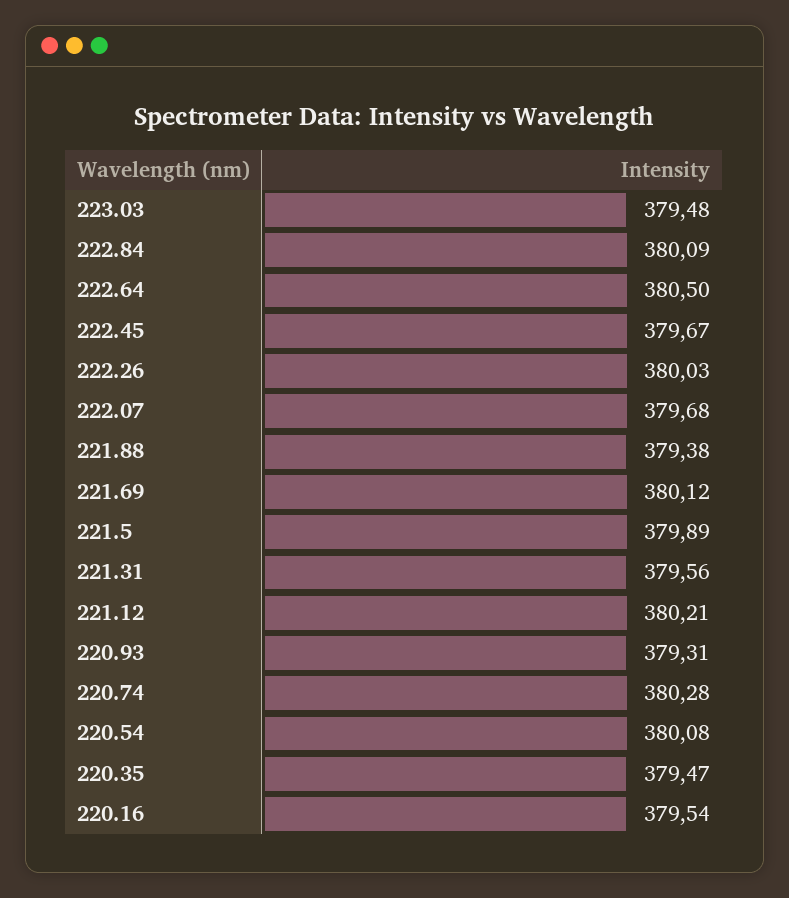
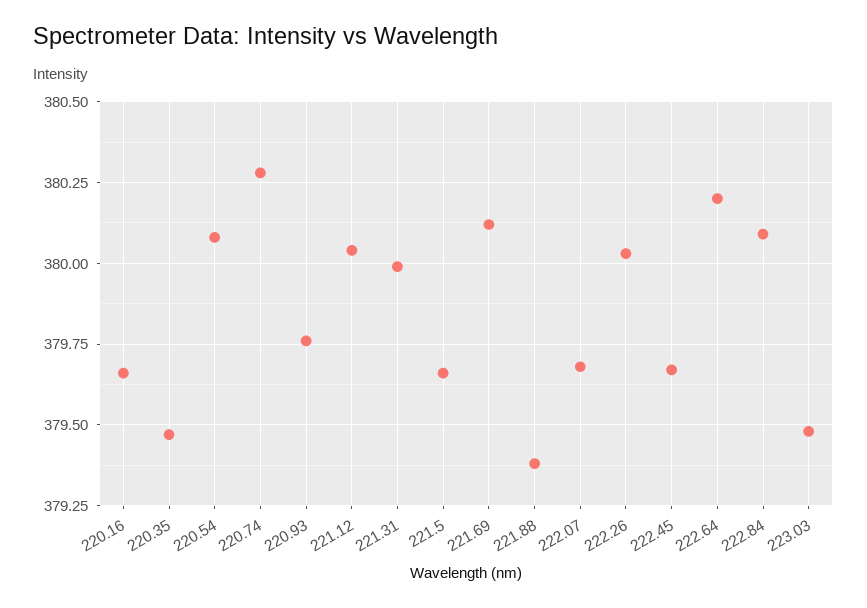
  {
    "223.03": 379.48,
    "222.84": 380.09,
-   "222.64": 380.5,
+   "222.64": 380.2,
    "222.45": 379.67,
    "222.26": 380.03,
    "222.07": 379.68,
    "221.88": 379.38,
    "221.69": 380.12,
-   "221.5": 379.89,
+   "221.5": 379.65,
-   "221.31": 379.56,
+   "221.31": 380,
-   "221.12": 380.21,
+   "221.12": 380.05,
-   "220.93": 379.31,
+   "220.93": 379.75,
    "220.74": 380.28,
    "220.54": 380.08,
    "220.35": 379.47,
-   "220.16": 379.54
+   "220.16": 379.65
  }

